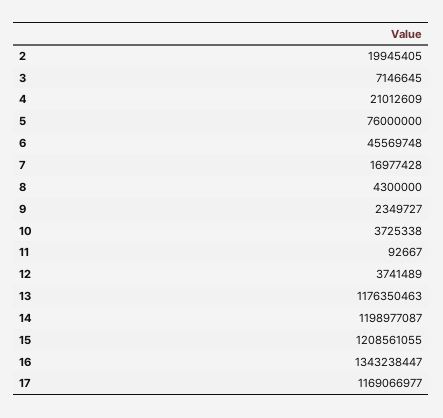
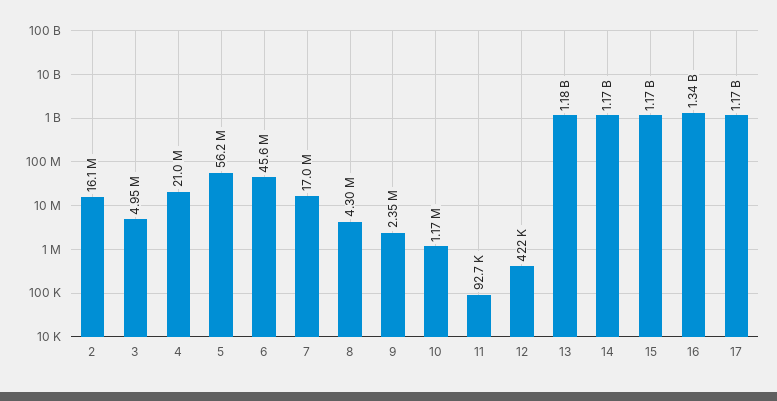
  {
-   "2": 19945405,
+   "2": 16100000,
-   "3": 7146645,
+   "3": 4950000,
    "4": 21012609,
-   "5": 76000000,
+   "5": 56200000,
    "6": 45569748,
    "7": 16977428,
    "8": 4300000,
    "9": 2349727,
-   "10": 3725338,
+   "10": 1170000,
    "11": 92667,
-   "12": 3741489,
+   "12": 422000,
    "13": 1176350463,
-   "14": 1198977087,
+   "14": 1170000000,
-   "15": 1208561055,
+   "15": 1170000000,
    "16": 1343238447,
    "17": 1169066977
  }

